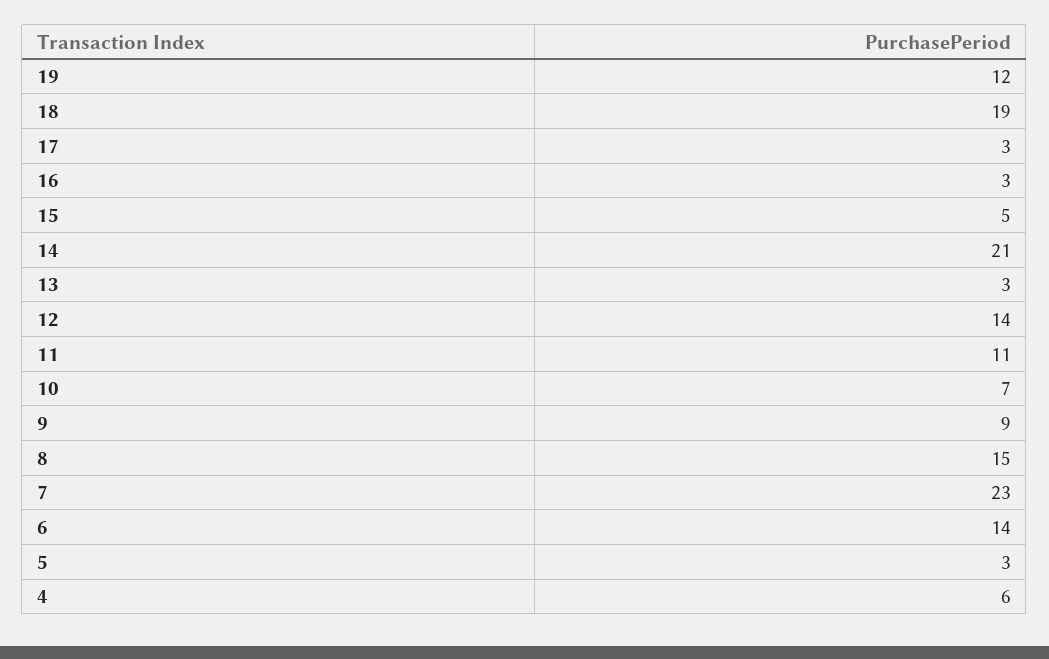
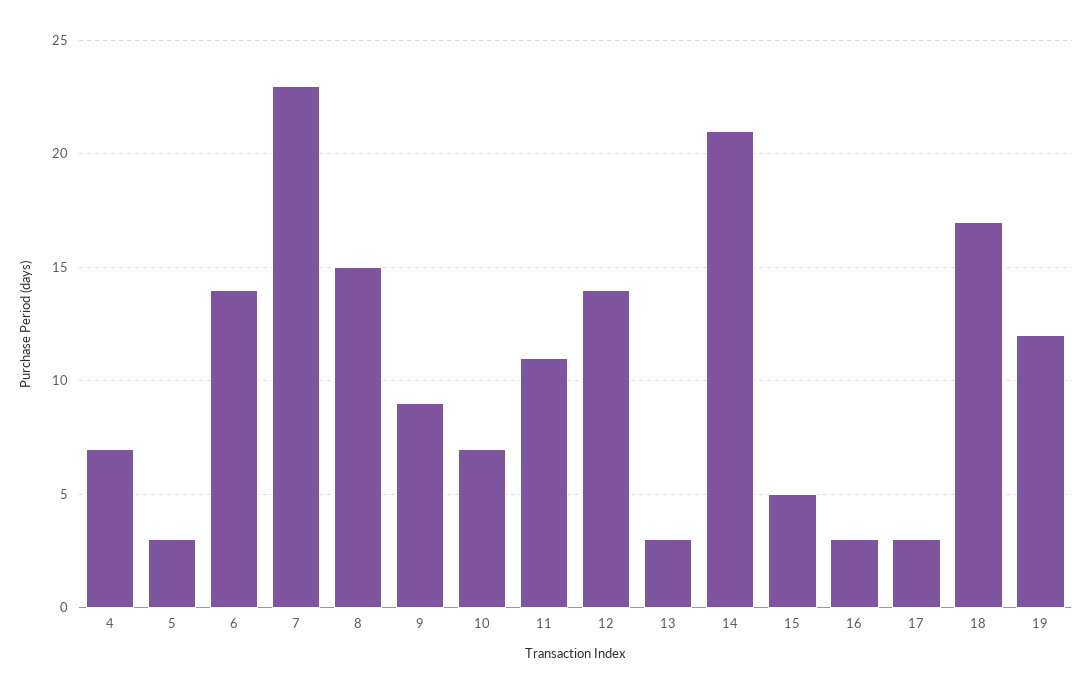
  {
    "19": 12,
-   "18": 19,
+   "18": 17,
    "17": 3,
    "16": 3,
    "15": 5,
    "14": 21,
    "13": 3,
    "12": 14,
    "11": 11,
    "10": 7,
    "9": 9,
    "8": 15,
    "7": 23,
    "6": 14,
    "5": 3,
-   "4": 6
+   "4": 7
  }

